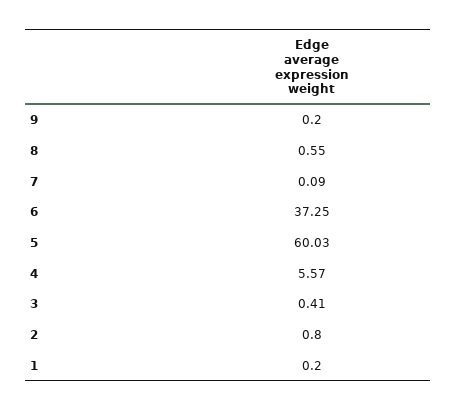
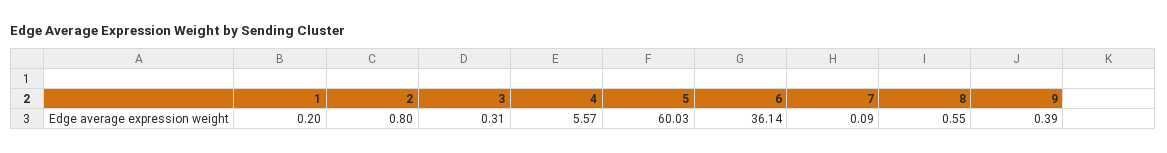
  {
-   "9": 0.2,
+   "9": 0.39,
    "8": 0.55,
    "7": 0.09,
-   "6": 37.25,
+   "6": 36.14,
    "5": 60.03,
    "4": 5.57,
-   "3": 0.41,
+   "3": 0.31,
    "2": 0.8,
    "1": 0.2
  }

